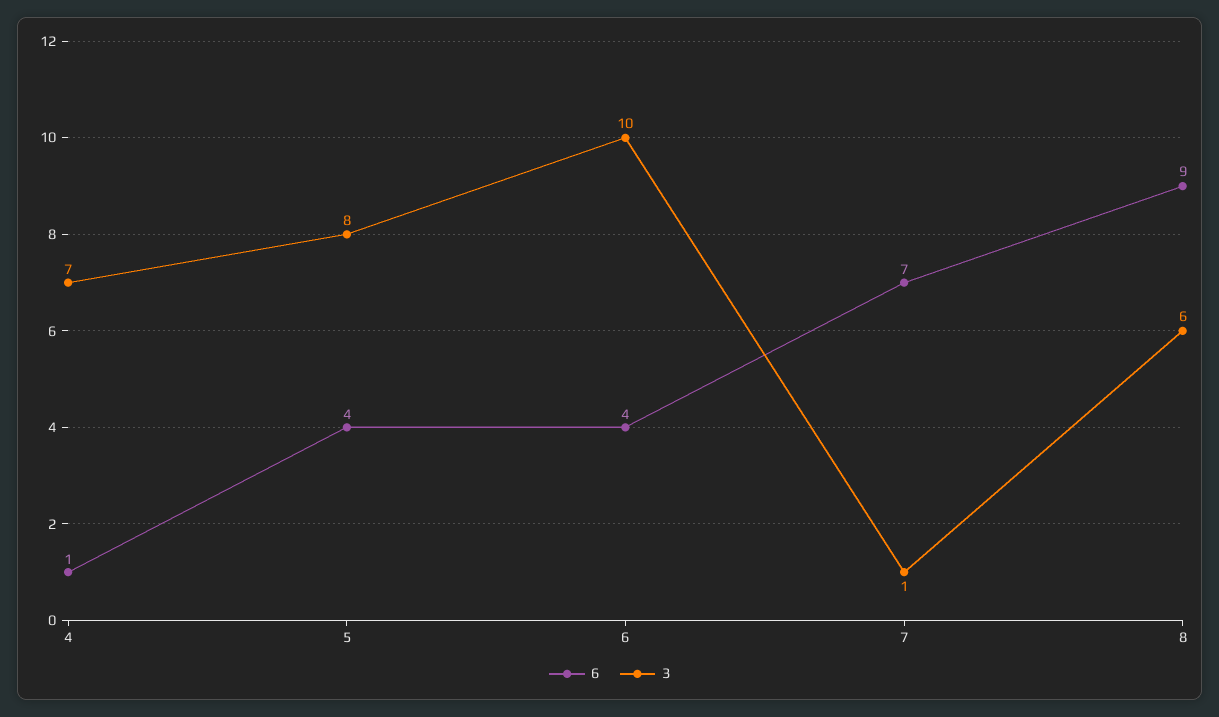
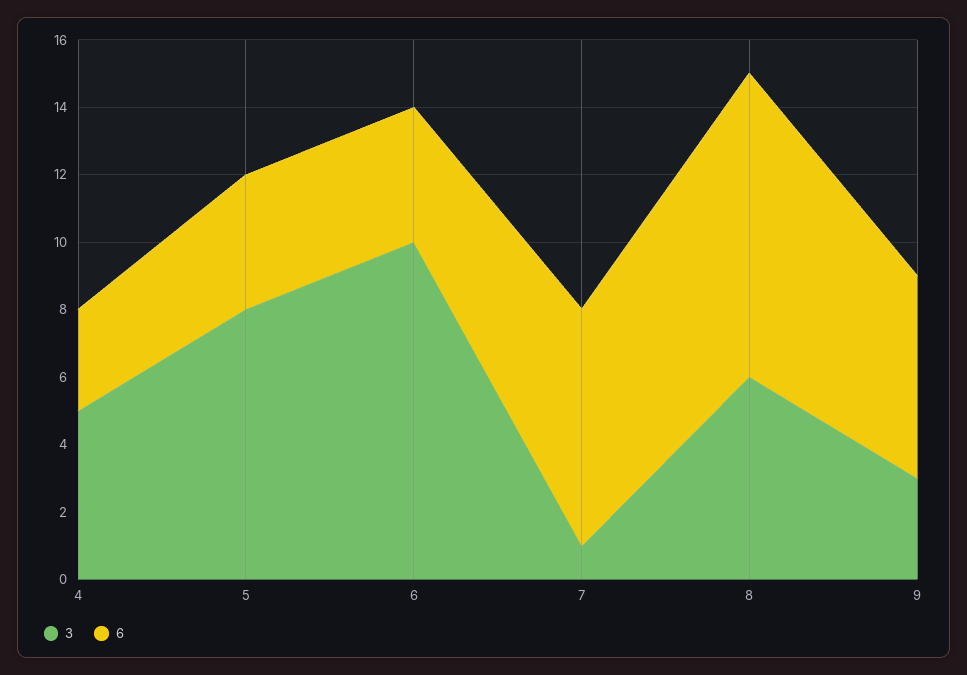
  {
    "6": {
-     "4": 1,
+     "4": 3,
      "5": 4,
      "6": 4,
      "7": 7,
-     "8": 9
+     "8": 9,
+     "9": 6
    },
    "3": {
-     "4": 7,
+     "4": 5,
      "5": 8,
      "6": 10,
      "7": 1,
-     "8": 6
+     "8": 6,
+     "9": 3
    }
  }

